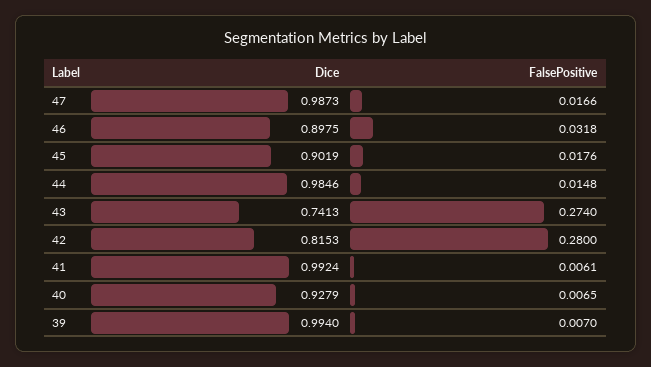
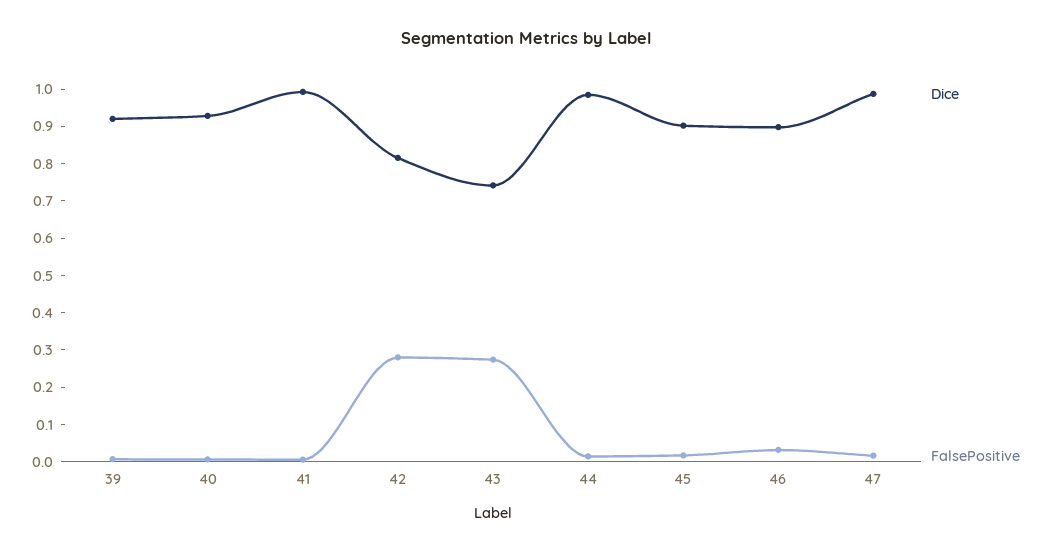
  {
    "Dice": {
      "47": 0.9873,
      "46": 0.8975,
      "45": 0.9019,
      "44": 0.9846,
      "43": 0.7413,
      "42": 0.8153,
      "41": 0.9924,
      "40": 0.9279,
-     "39": 0.994
+     "39": 0.925
    },
    "FalsePositive": {
      "47": 0.0166,
      "46": 0.0318,
      "45": 0.0176,
      "44": 0.0148,
      "43": 0.274,
      "42": 0.28,
      "41": 0.0061,
      "40": 0.0065,
      "39": 0.007
    }
  }

